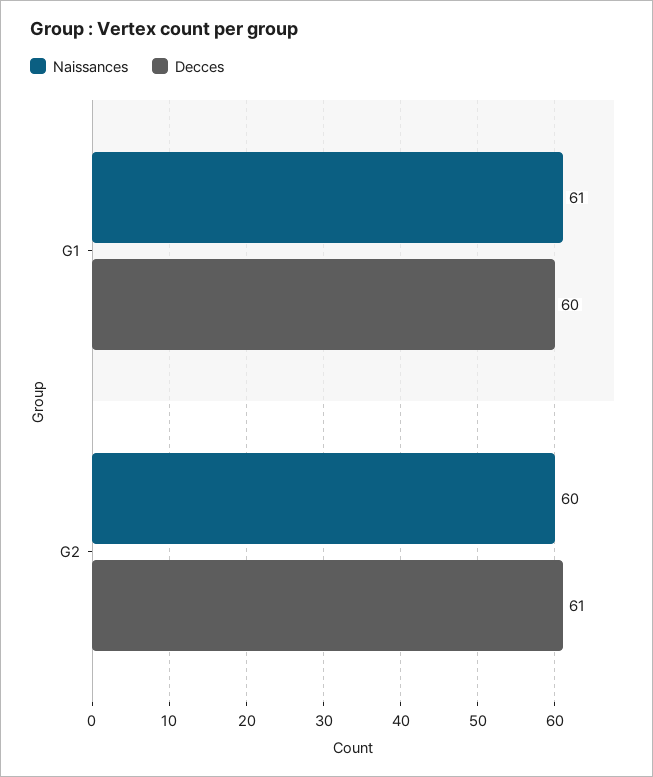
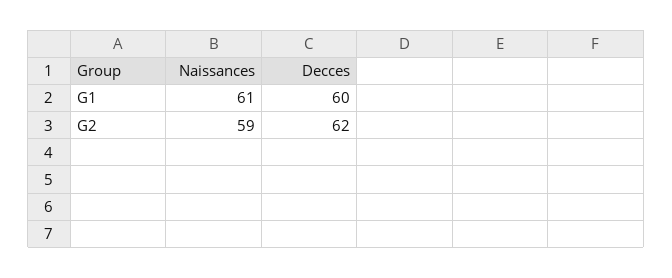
  {
    "Naissances": {
      "G1": 61,
-     "G2": 60
+     "G2": 59
    },
    "Decces": {
      "G1": 60,
-     "G2": 61
+     "G2": 62
    }
  }

